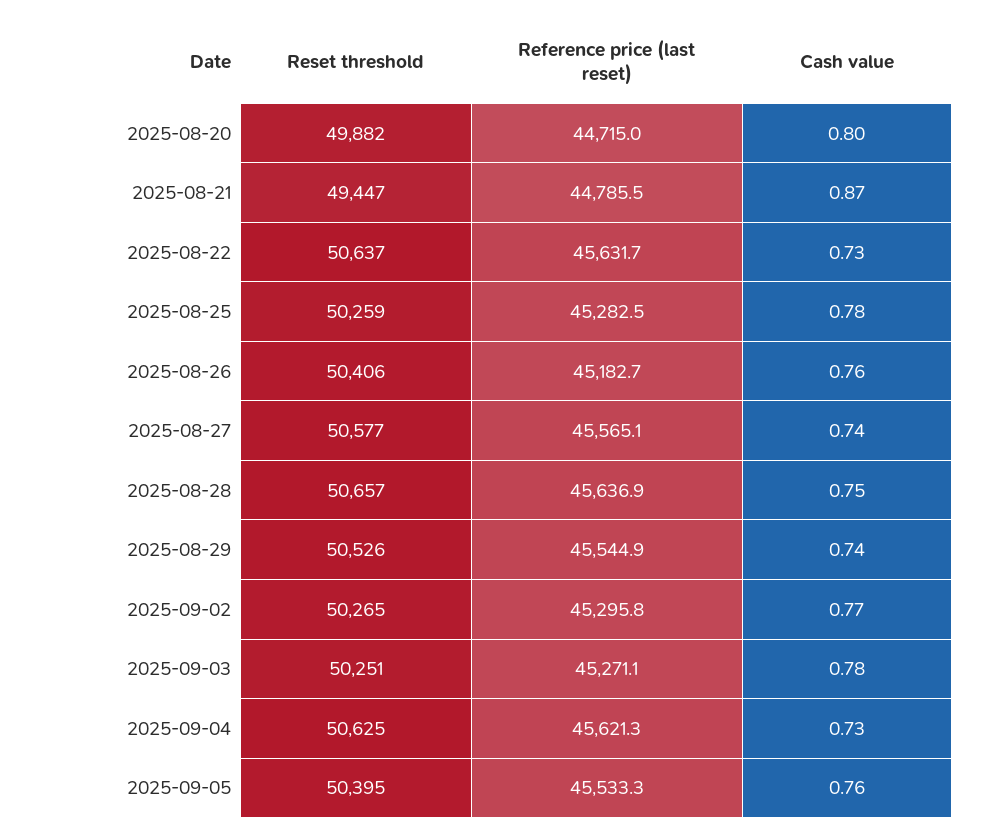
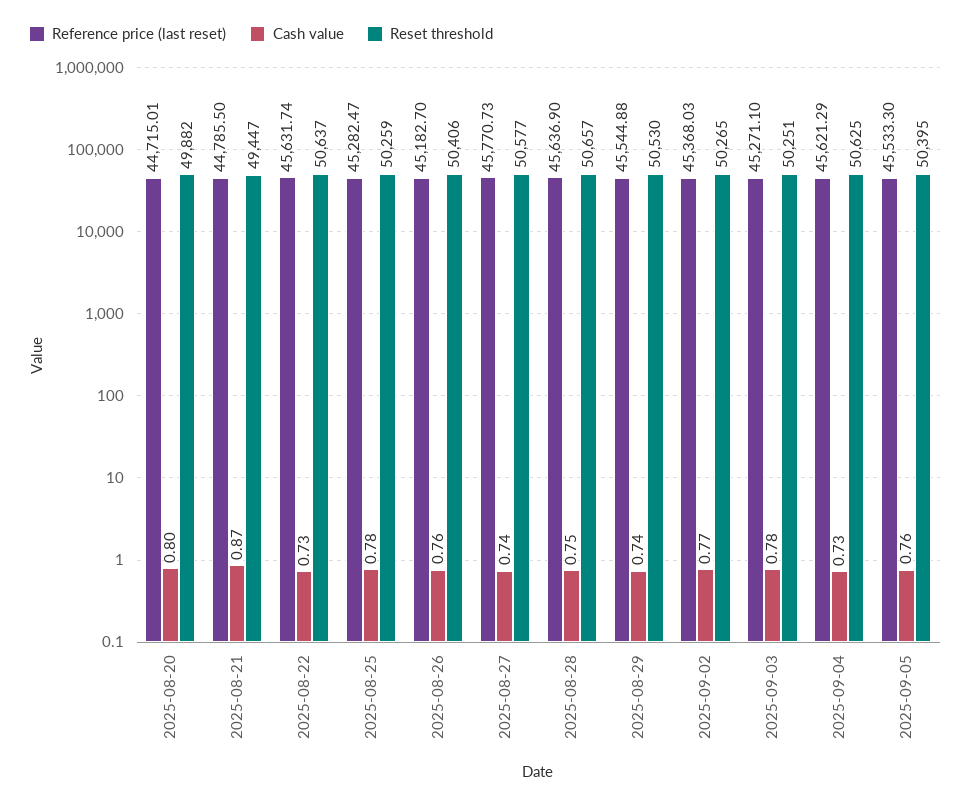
  {
    "Reset threshold": {
      "2025-08-20": 49882,
      "2025-08-21": 49447,
      "2025-08-22": 50637,
      "2025-08-25": 50259,
      "2025-08-26": 50406,
      "2025-08-27": 50577,
      "2025-08-28": 50657,
-     "2025-08-29": 50526,
+     "2025-08-29": 50530,
      "2025-09-02": 50265,
      "2025-09-03": 50251,
      "2025-09-04": 50625,
      "2025-09-05": 50395
    },
    "Reference price (last reset)": {
      "2025-08-20": 44715.01,
      "2025-08-21": 44785.5,
      "2025-08-22": 45631.74,
      "2025-08-25": 45282.47,
      "2025-08-26": 45182.7,
-     "2025-08-27": 45565.1,
+     "2025-08-27": 45770.73,
      "2025-08-28": 45636.9,
      "2025-08-29": 45544.88,
-     "2025-09-02": 45295.8,
+     "2025-09-02": 45368.03,
      "2025-09-03": 45271.1,
      "2025-09-04": 45621.29,
      "2025-09-05": 45533.3
    },
    "Cash value": {
      "2025-08-20": 0.8,
      "2025-08-21": 0.87,
      "2025-08-22": 0.73,
      "2025-08-25": 0.78,
      "2025-08-26": 0.76,
      "2025-08-27": 0.74,
      "2025-08-28": 0.75,
      "2025-08-29": 0.74,
      "2025-09-02": 0.77,
      "2025-09-03": 0.78,
      "2025-09-04": 0.73,
      "2025-09-05": 0.76
    }
  }

